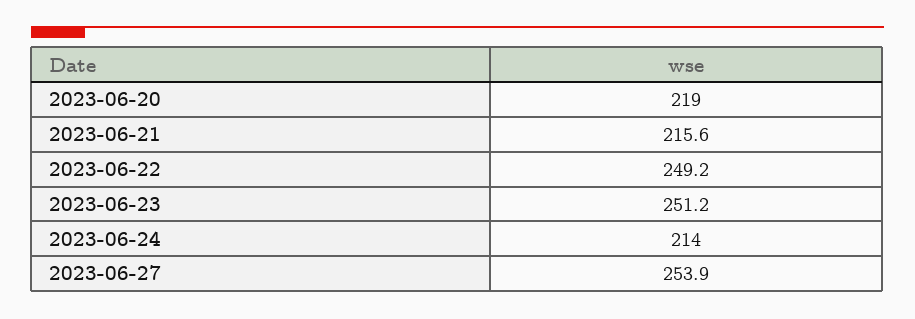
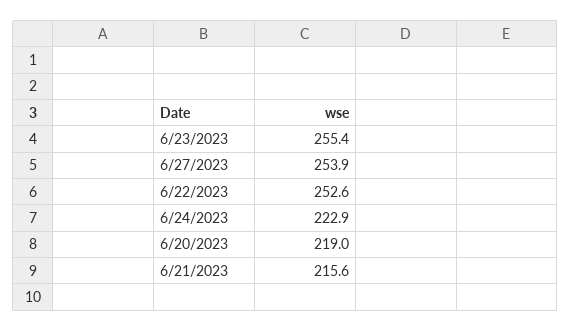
  {
    "2023-06-20": 219,
    "2023-06-21": 215.6,
-   "2023-06-22": 249.2,
+   "2023-06-22": 252.6,
-   "2023-06-23": 251.2,
+   "2023-06-23": 255.4,
-   "2023-06-24": 214,
+   "2023-06-24": 222.9,
    "2023-06-27": 253.9
  }

